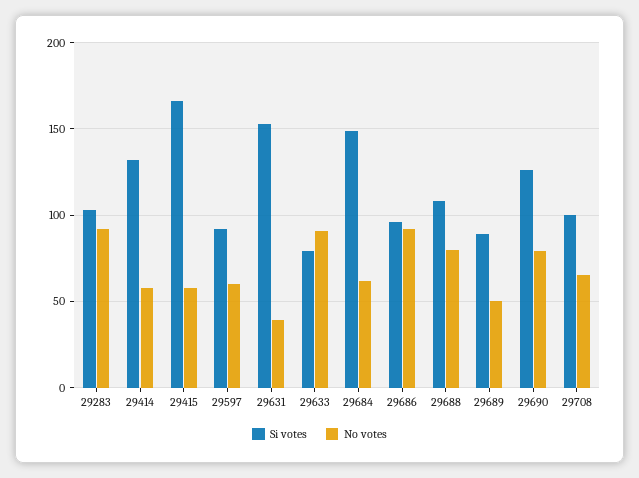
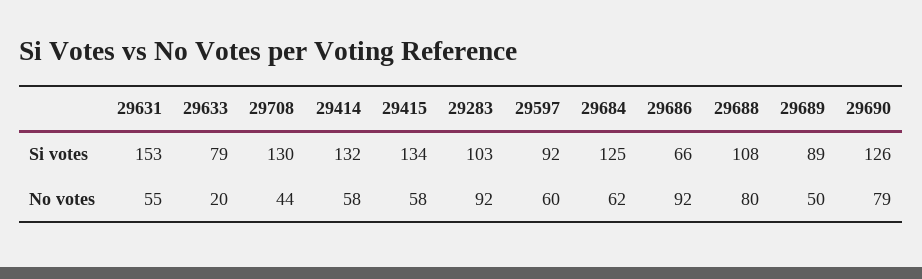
  {
    "Si votes": {
      "29283": 103,
      "29414": 132,
-     "29415": 165,
+     "29415": 134,
      "29597": 92,
      "29631": 153,
      "29633": 79,
-     "29684": 150,
+     "29684": 125,
-     "29686": 95,
+     "29686": 66,
      "29688": 108,
      "29689": 89,
      "29690": 126,
-     "29708": 100
+     "29708": 130
    },
    "No votes": {
      "29283": 92,
      "29414": 58,
      "29415": 58,
      "29597": 60,
-     "29631": 40,
+     "29631": 55,
-     "29633": 90,
+     "29633": 20,
      "29684": 62,
      "29686": 92,
      "29688": 80,
      "29689": 50,
      "29690": 79,
-     "29708": 65
+     "29708": 44
    }
  }

